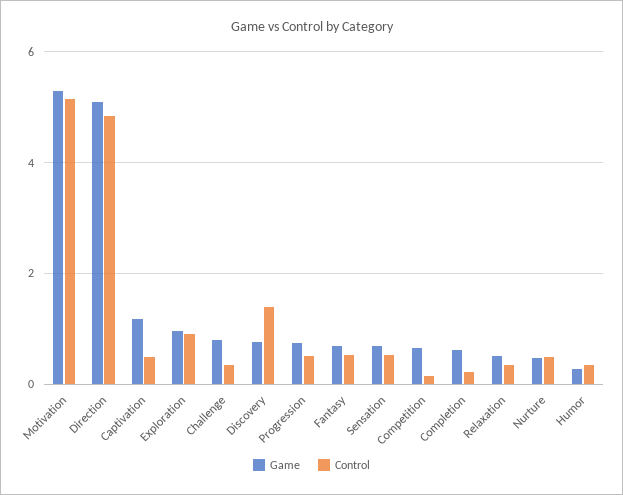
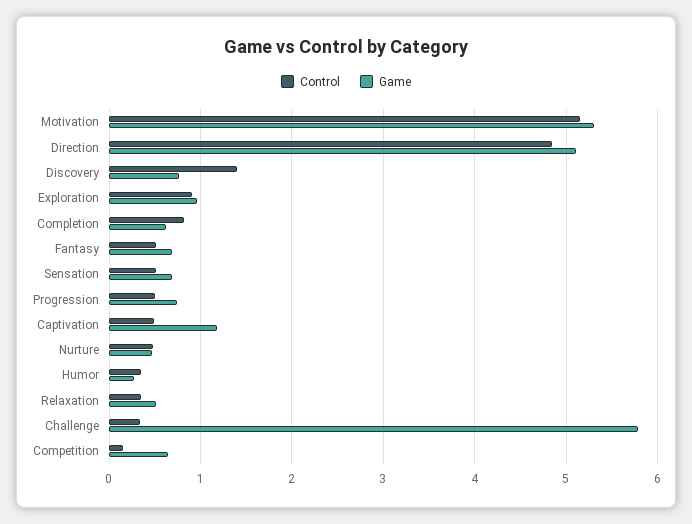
  {
    "Game": {
      "Motivation": 5.3,
      "Direction": 5.1,
      "Captivation": 1.2,
      "Exploration": 1,
-     "Challenge": 0.8,
+     "Challenge": 5.8,
      "Discovery": 0.8,
      "Progression": 0.7,
      "Fantasy": 0.7,
      "Sensation": 0.7,
      "Competition": 0.6,
      "Completion": 0.6,
      "Relaxation": 0.5,
      "Nurture": 0.5,
      "Humor": 0.3
    },
    "Control": {
      "Motivation": 5.2,
      "Direction": 4.8,
      "Captivation": 0.5,
      "Exploration": 0.9,
      "Challenge": 0.3,
      "Discovery": 1.4,
      "Progression": 0.5,
      "Fantasy": 0.5,
      "Sensation": 0.5,
      "Competition": 0.2,
-     "Completion": 0.2,
+     "Completion": 0.8,
      "Relaxation": 0.4,
      "Nurture": 0.5,
      "Humor": 0.4
    }
  }

